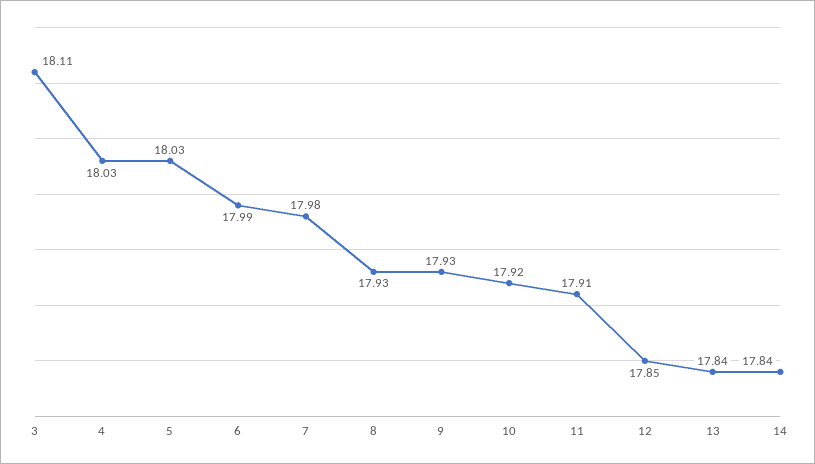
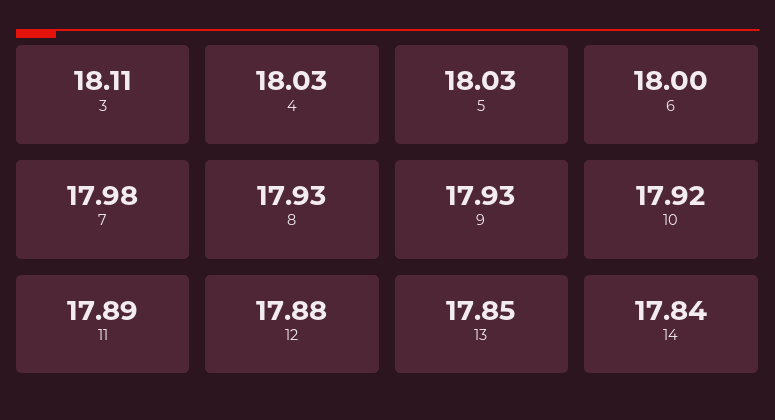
  {
    "3": 18.11,
    "4": 18.03,
    "5": 18.03,
-   "6": 17.99,
+   "6": 18,
    "7": 17.98,
    "8": 17.93,
    "9": 17.93,
    "10": 17.92,
-   "11": 17.91,
+   "11": 17.89,
-   "12": 17.85,
+   "12": 17.88,
-   "13": 17.84,
+   "13": 17.85,
    "14": 17.84
  }

